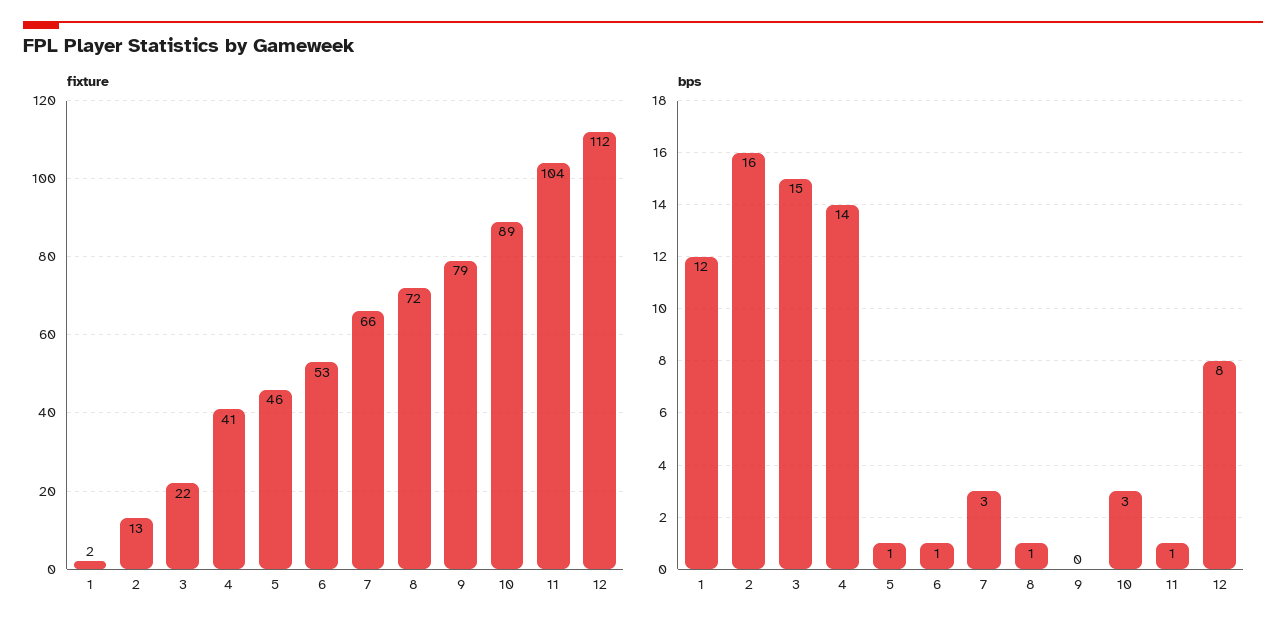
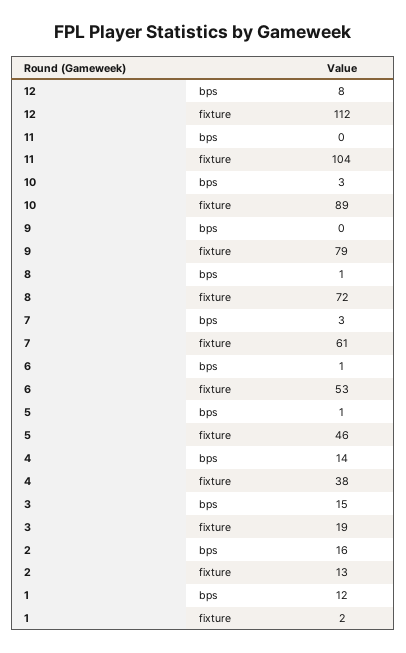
  {
    "fixture": {
      "1": 2,
      "2": 13,
-     "3": 22,
+     "3": 19,
-     "4": 41,
+     "4": 38,
      "5": 46,
      "6": 53,
-     "7": 66,
+     "7": 61,
      "8": 72,
      "9": 79,
      "10": 89,
      "11": 104,
      "12": 112
    },
    "bps": {
      "1": 12,
      "2": 16,
      "3": 15,
      "4": 14,
      "5": 1,
      "6": 1,
      "7": 3,
      "8": 1,
      "9": 0,
      "10": 3,
-     "11": 1,
+     "11": 0,
      "12": 8
    }
  }

